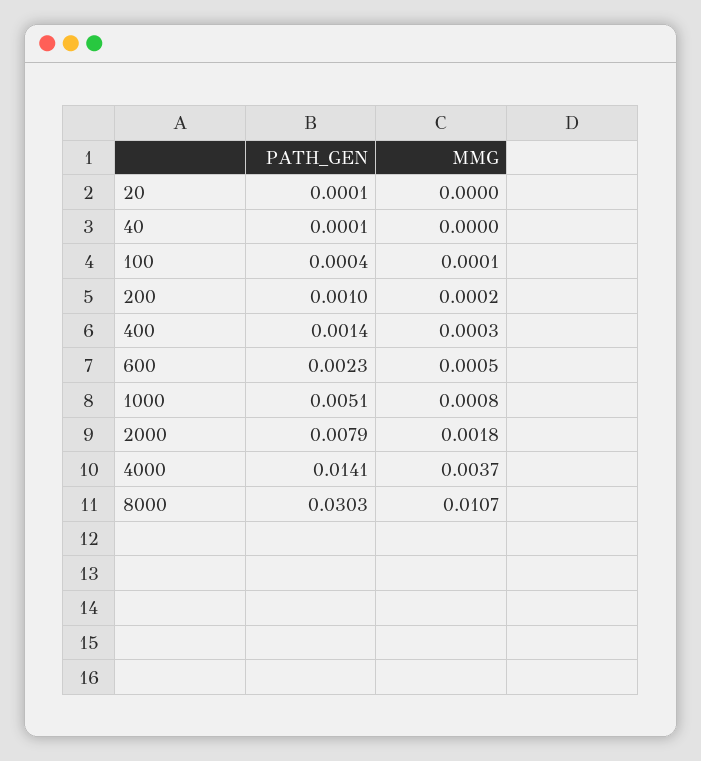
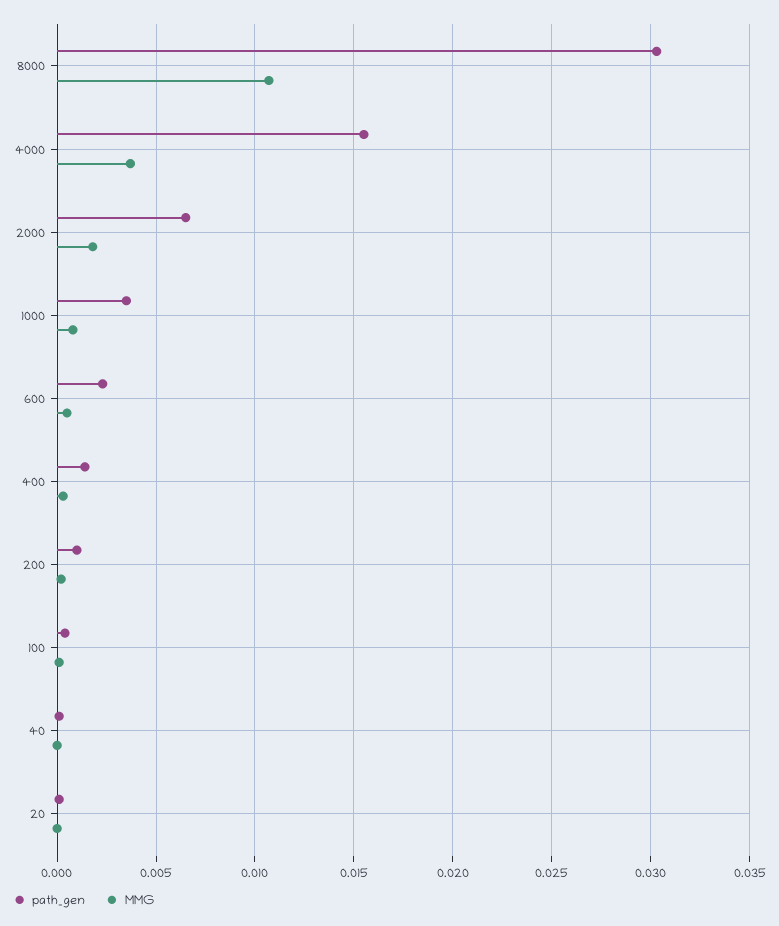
  {
    "PATH_GEN": {
      "20": 0.0001,
      "40": 0.0001,
      "100": 0.0004,
      "200": 0.001,
      "400": 0.0014,
      "600": 0.0023,
-     "1000": 0.0051,
+     "1000": 0.0035,
-     "2000": 0.0079,
+     "2000": 0.0065,
-     "4000": 0.0141,
+     "4000": 0.0155,
      "8000": 0.0303
    },
    "MMG": {
      "20": 0,
      "40": 0,
      "100": 0.0001,
      "200": 0.0002,
      "400": 0.0003,
      "600": 0.0005,
      "1000": 0.0008,
      "2000": 0.0018,
      "4000": 0.0037,
      "8000": 0.0107
    }
  }

